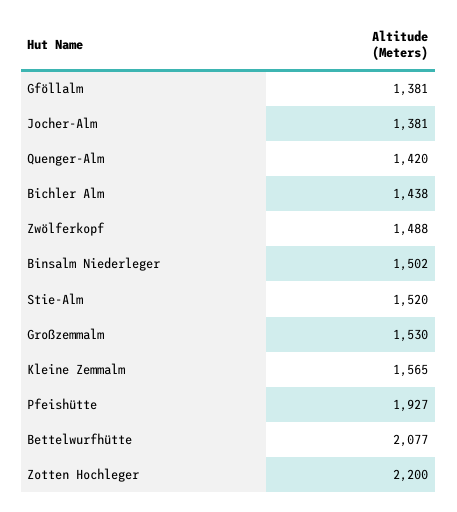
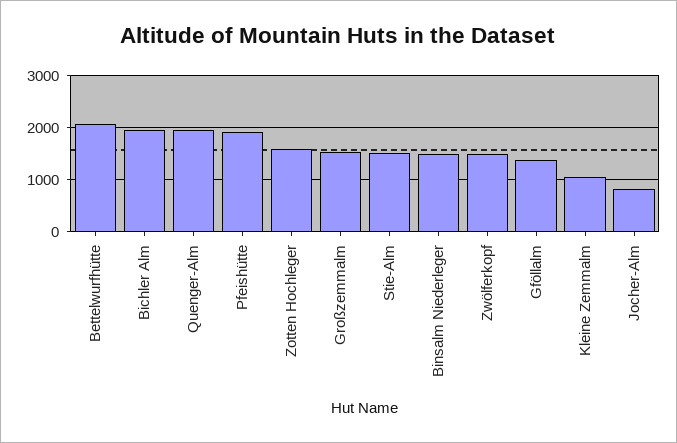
  {
    "Gföllalm": 1381,
-   "Jocher-Alm": 1381,
+   "Jocher-Alm": 800,
-   "Quenger-Alm": 1420,
+   "Quenger-Alm": 2000,
-   "Bichler Alm": 1438,
+   "Bichler Alm": 2000,
    "Zwölferkopf": 1488,
    "Binsalm Niederleger": 1502,
    "Stie-Alm": 1520,
    "Großzemmalm": 1530,
-   "Kleine Zemmalm": 1565,
+   "Kleine Zemmalm": 1000,
    "Pfeishütte": 1927,
    "Bettelwurfhütte": 2077,
-   "Zotten Hochleger": 2200
+   "Zotten Hochleger": 1600
  }

